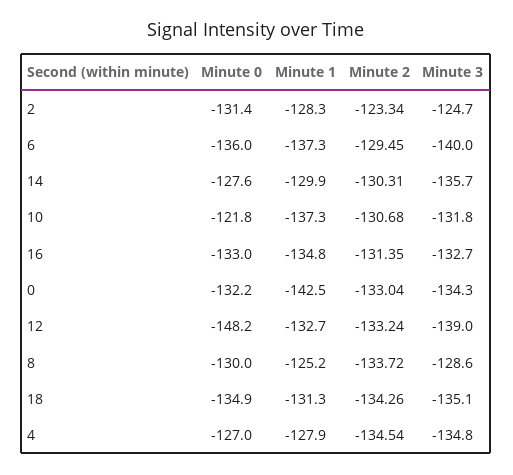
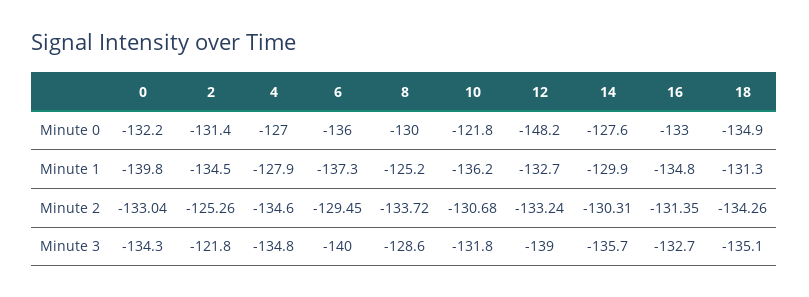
  {
    "Minute 0": {
      "2": -131.4,
      "6": -136,
      "14": -127.6,
      "10": -121.8,
      "16": -133,
      "0": -132.2,
      "12": -148.2,
      "8": -130,
      "18": -134.9,
      "4": -127
    },
    "Minute 1": {
-     "2": -128.3,
+     "2": -134.5,
      "6": -137.3,
      "14": -129.9,
-     "10": -137.3,
+     "10": -136.2,
      "16": -134.8,
-     "0": -142.5,
+     "0": -139.8,
      "12": -132.7,
      "8": -125.2,
      "18": -131.3,
      "4": -127.9
    },
    "Minute 2": {
-     "2": -123.34,
+     "2": -125.26,
      "6": -129.45,
      "14": -130.31,
      "10": -130.68,
      "16": -131.35,
      "0": -133.04,
      "12": -133.24,
      "8": -133.72,
      "18": -134.26,
-     "4": -134.54
+     "4": -134.6
    },
    "Minute 3": {
-     "2": -124.7,
+     "2": -121.8,
      "6": -140,
      "14": -135.7,
      "10": -131.8,
      "16": -132.7,
      "0": -134.3,
      "12": -139,
      "8": -128.6,
      "18": -135.1,
      "4": -134.8
    }
  }

